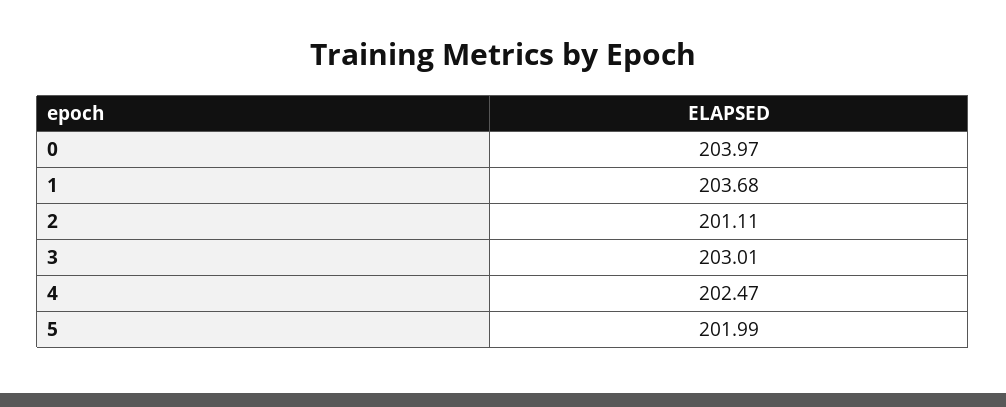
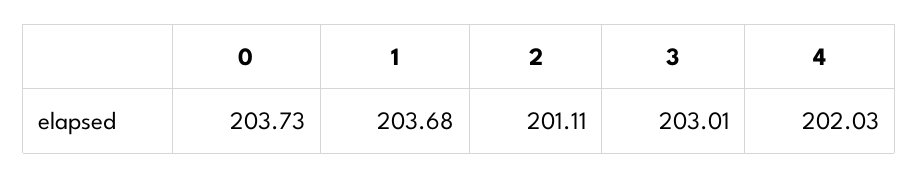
  {
-   "0": 203.97,
+   "0": 203.73,
    "1": 203.68,
    "2": 201.11,
    "3": 203.01,
-   "4": 202.47,
+   "4": 202.03
-   "5": 201.99
  }

